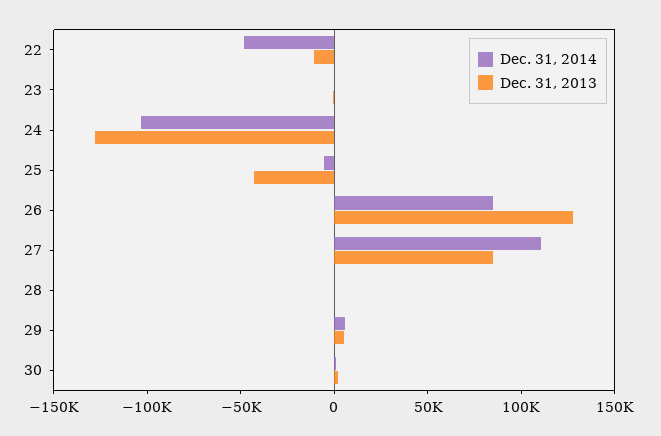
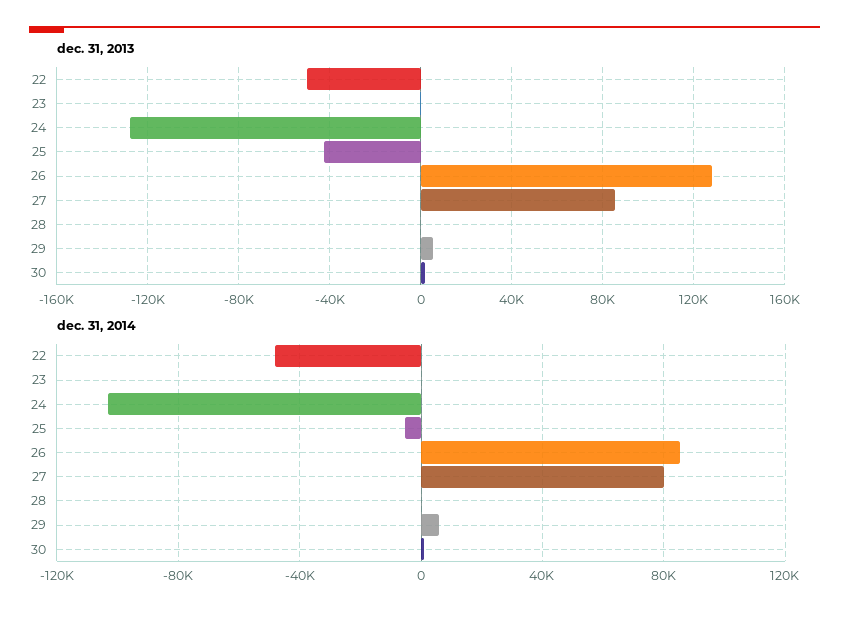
  {
    "Dec. 31, 2014": {
      "22": -50000,
      "23": 0,
      "24": -105000,
      "25": -5000,
      "26": 85000,
-     "27": 110000,
+     "27": 80000,
      "28": 0,
      "29": 5000,
      "30": 0
    },
    "Dec. 31, 2013": {
-     "22": -10000,
+     "22": -50000,
      "23": 0,
      "24": -130000,
      "25": -45000,
      "26": 130000,
      "27": 85000,
      "28": 0,
      "29": 5000,
      "30": 0
    }
  }

